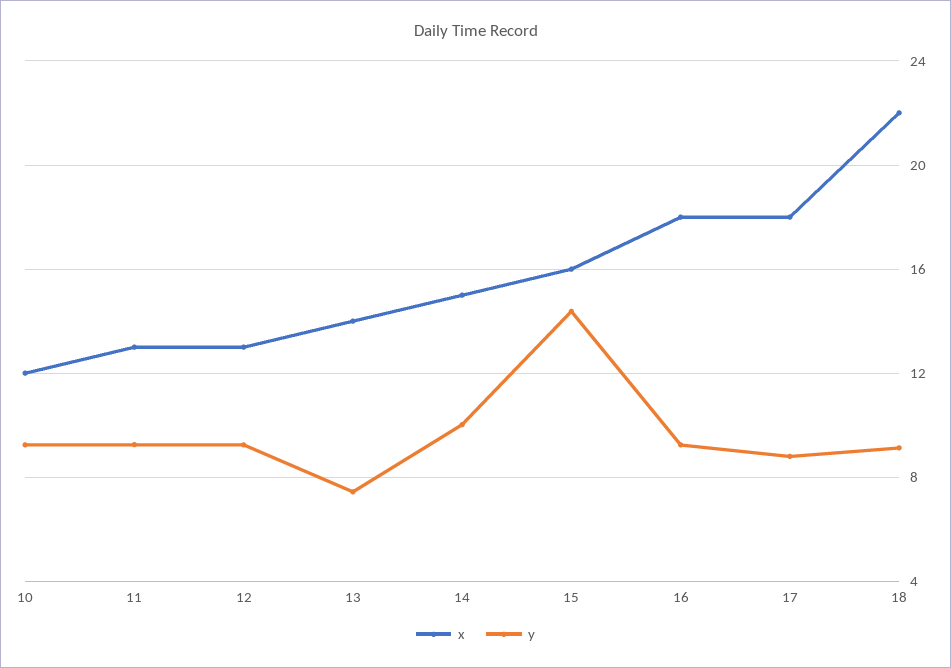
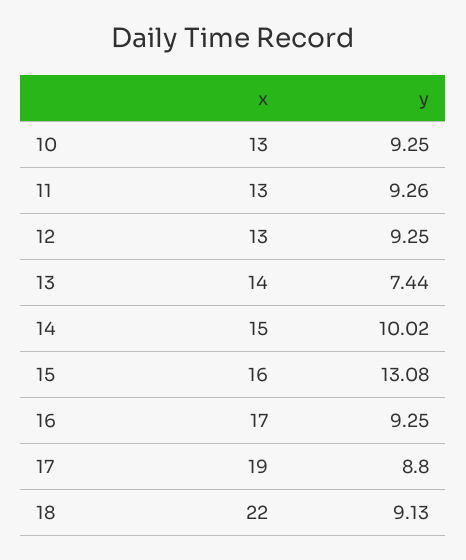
  {
    "x": {
-     "10": 12,
+     "10": 13,
      "11": 13,
      "12": 13,
      "13": 14,
      "14": 15,
      "15": 16,
-     "16": 18,
+     "16": 17,
-     "17": 18,
+     "17": 19,
      "18": 22
    },
    "y": {
      "10": 9.25,
      "11": 9.26,
      "12": 9.25,
      "13": 7.44,
      "14": 10.02,
-     "15": 14.5,
+     "15": 13.08,
      "16": 9.25,
      "17": 8.8,
      "18": 9.13
    }
  }

